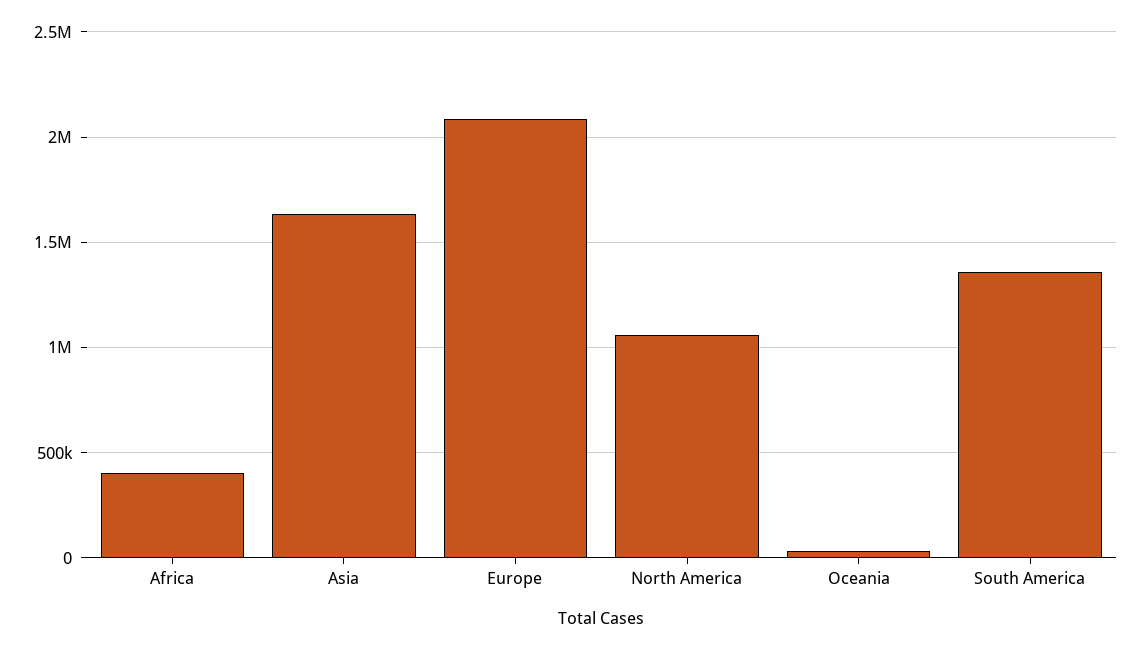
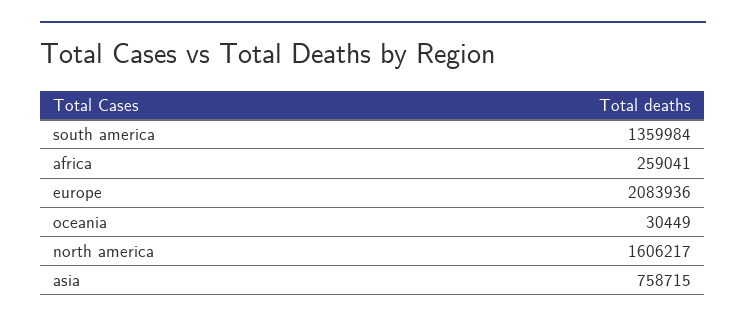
  {
-   "Africa": 400000,
+   "Africa": 259041,
-   "Asia": 1650000,
+   "Asia": 758715,
    "Europe": 2083936,
-   "North America": 1050000,
+   "North America": 1606217,
    "Oceania": 30449,
    "South America": 1359984
  }

